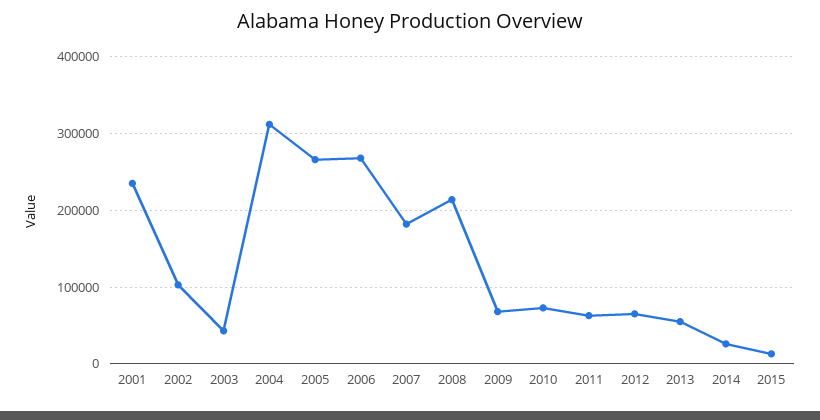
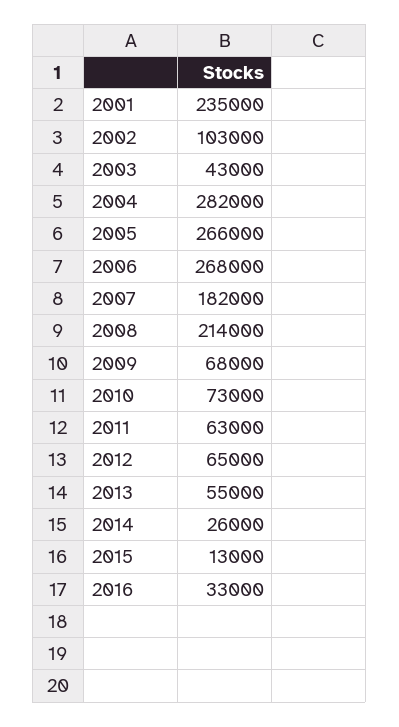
  {
    "2001": 235000,
    "2002": 103000,
    "2003": 43000,
-   "2004": 310000,
+   "2004": 282000,
    "2005": 266000,
    "2006": 268000,
    "2007": 182000,
    "2008": 214000,
    "2009": 68000,
    "2010": 73000,
    "2011": 63000,
    "2012": 65000,
    "2013": 55000,
    "2014": 26000,
-   "2015": 13000
+   "2015": 13000,
+   "2016": 33000
  }

